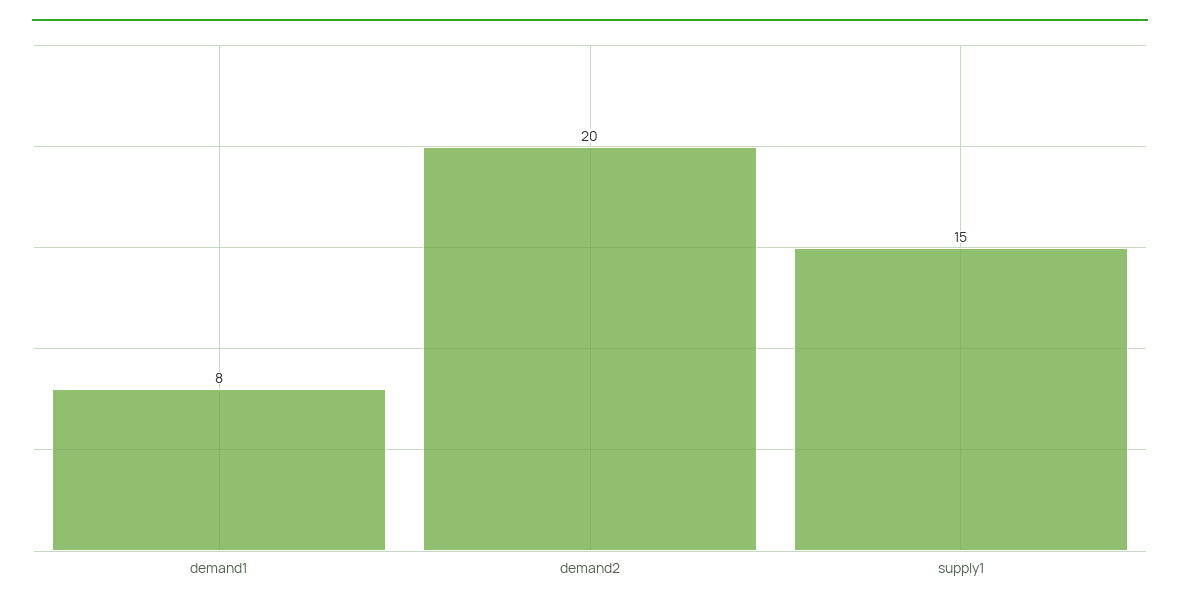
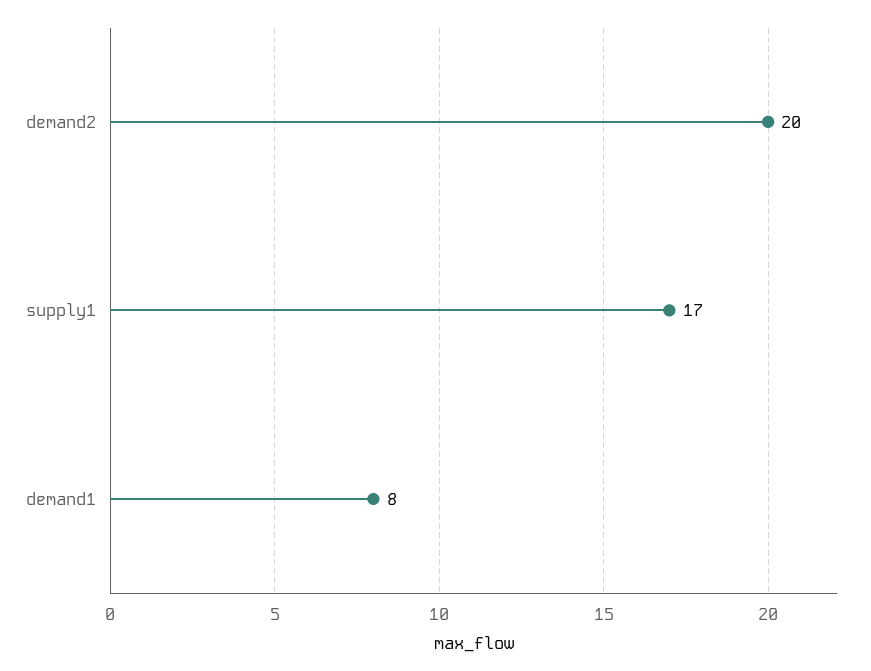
  {
    "demand1": 8,
    "demand2": 20,
-   "supply1": 15
+   "supply1": 17
  }

